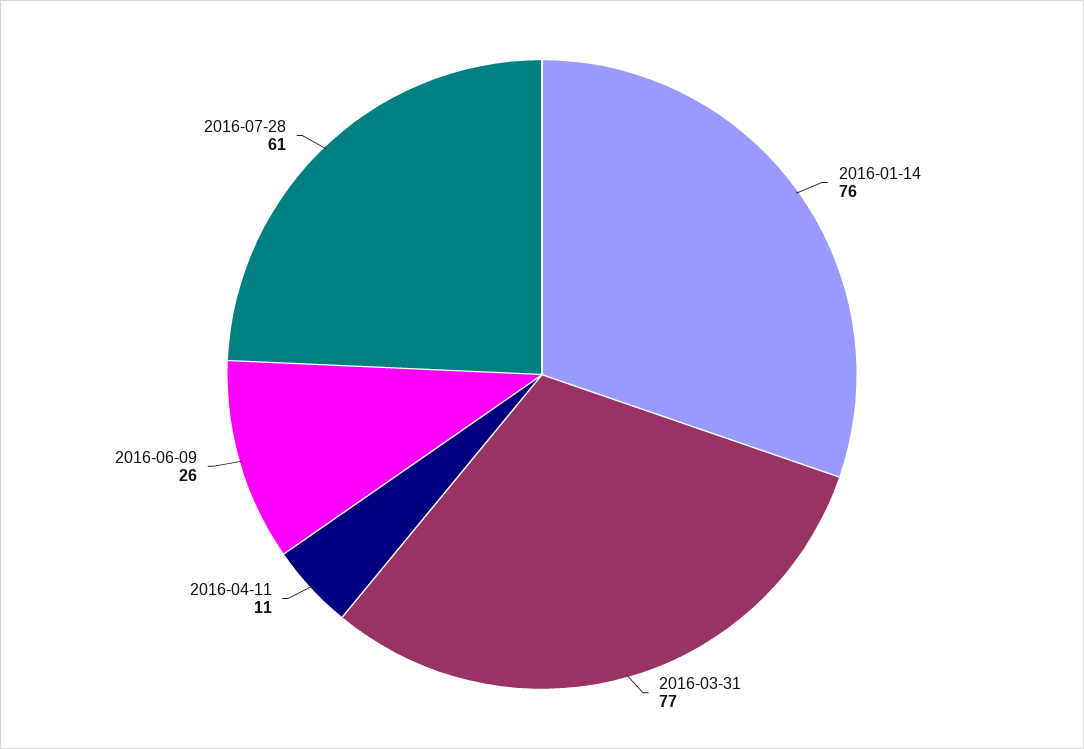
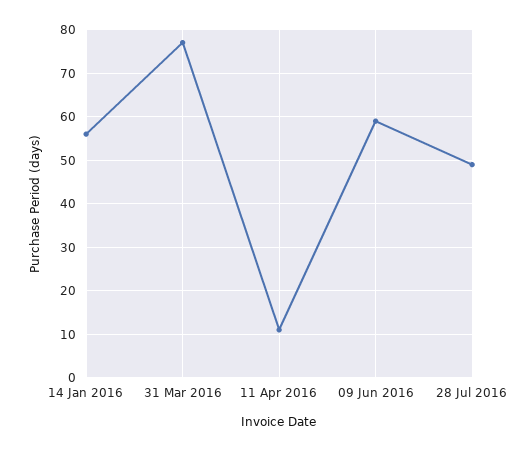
  {
-   "2016-01-14": 76,
+   "2016-01-14": 55,
    "2016-03-31": 77,
    "2016-04-11": 11,
-   "2016-06-09": 26,
+   "2016-06-09": 60,
-   "2016-07-28": 61
+   "2016-07-28": 50
  }

